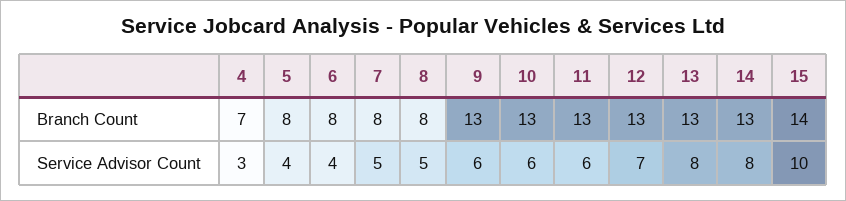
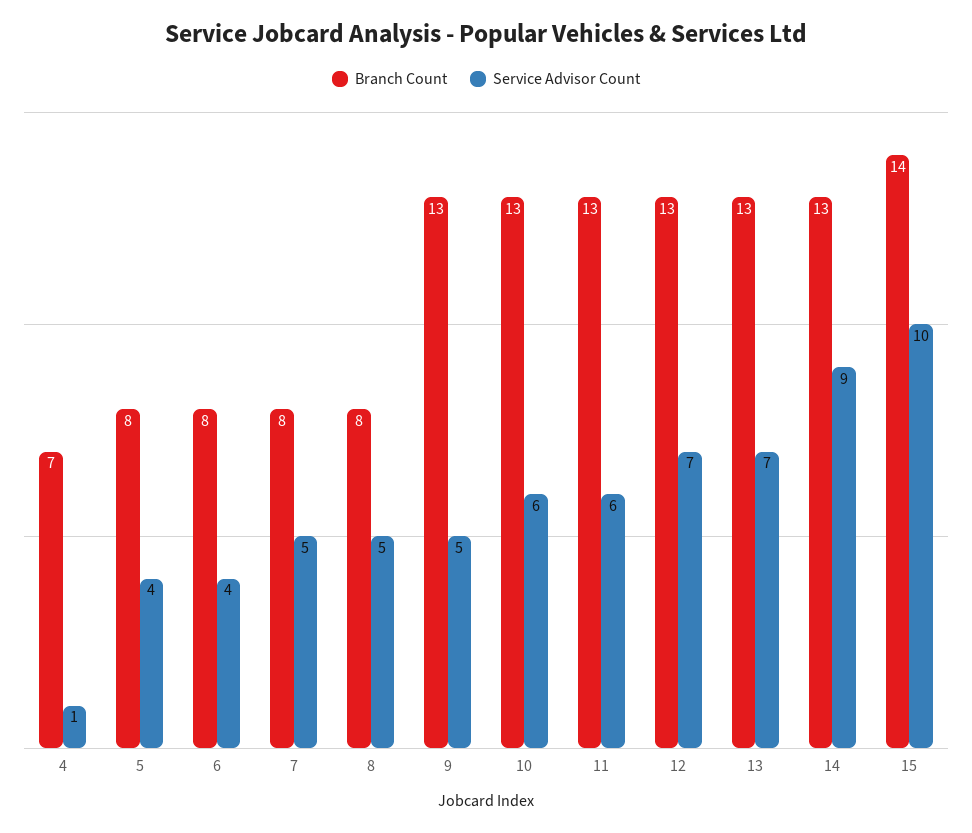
  {
    "Branch Count": {
      "4": 7,
      "5": 8,
      "6": 8,
      "7": 8,
      "8": 8,
      "9": 13,
      "10": 13,
      "11": 13,
      "12": 13,
      "13": 13,
      "14": 13,
      "15": 14
    },
    "Service Advisor Count": {
-     "4": 3,
+     "4": 1,
      "5": 4,
      "6": 4,
      "7": 5,
      "8": 5,
-     "9": 6,
+     "9": 5,
      "10": 6,
      "11": 6,
      "12": 7,
-     "13": 8,
+     "13": 7,
-     "14": 8,
+     "14": 9,
      "15": 10
    }
  }

